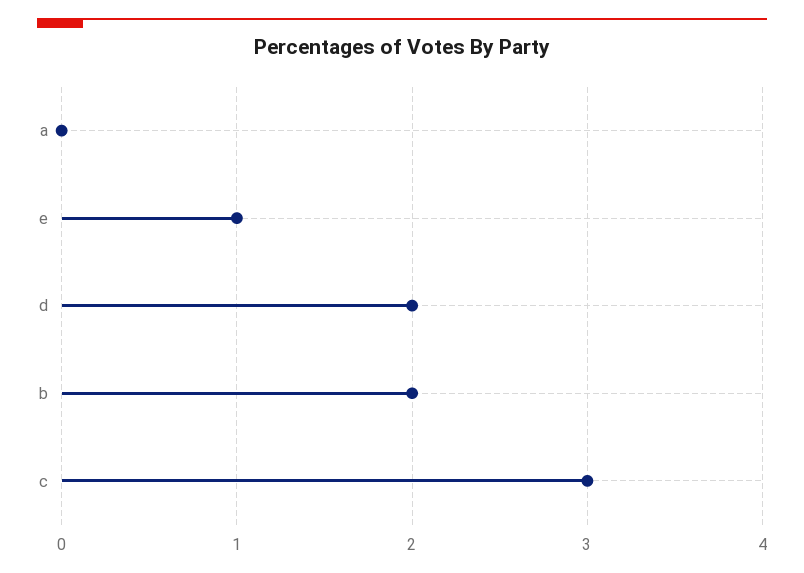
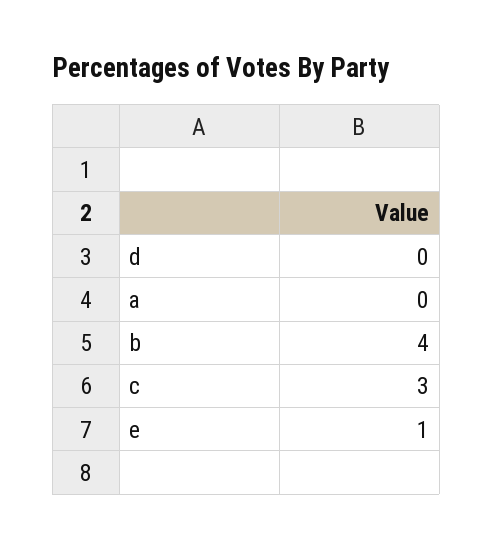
  {
    "a": 0,
    "e": 1,
-   "d": 2,
+   "d": 0,
-   "b": 2,
+   "b": 4,
    "c": 3
  }

